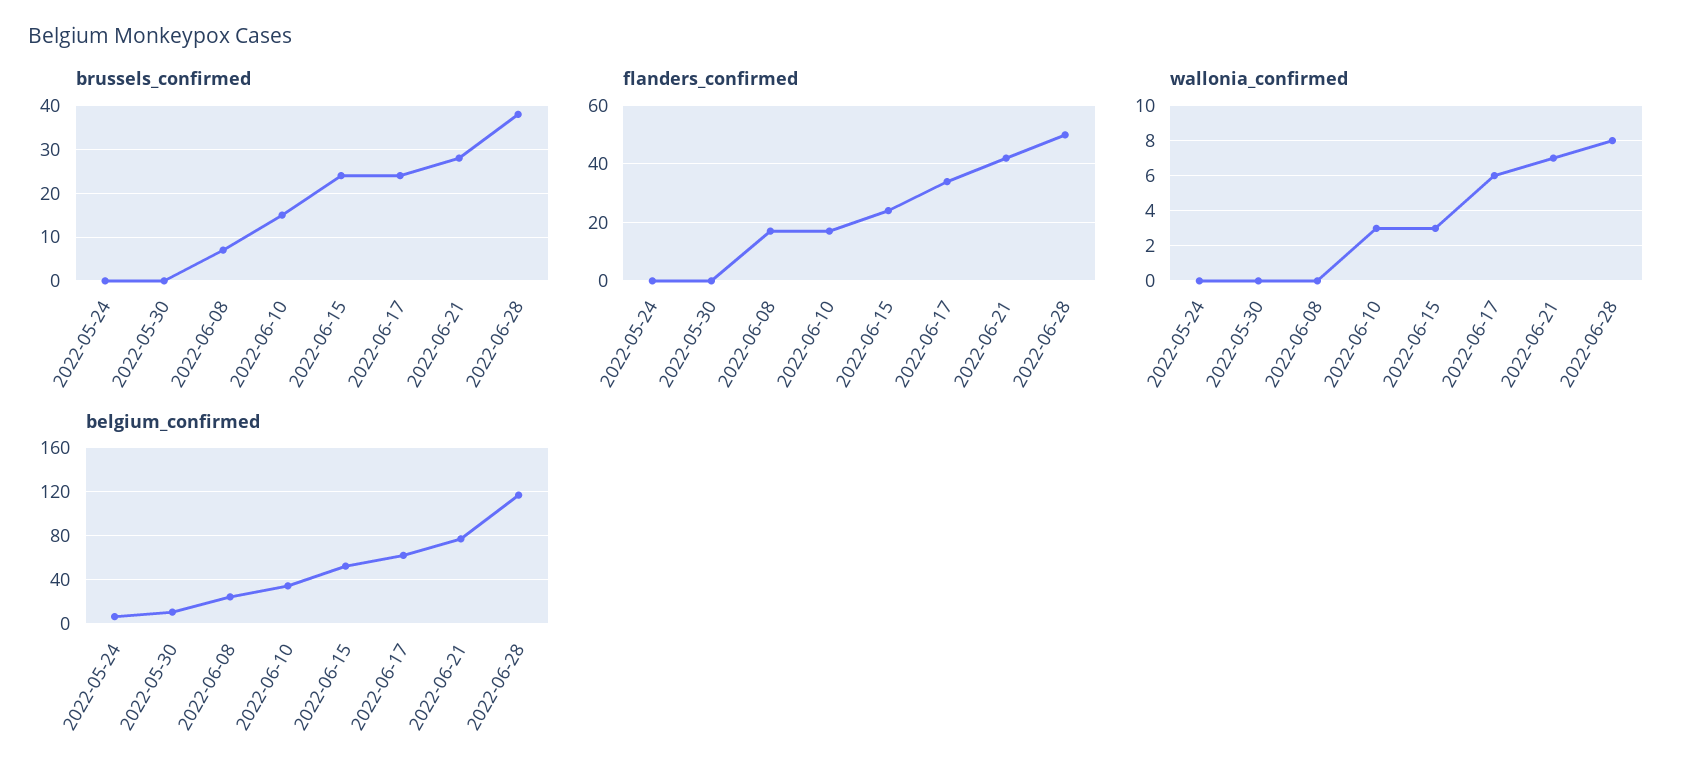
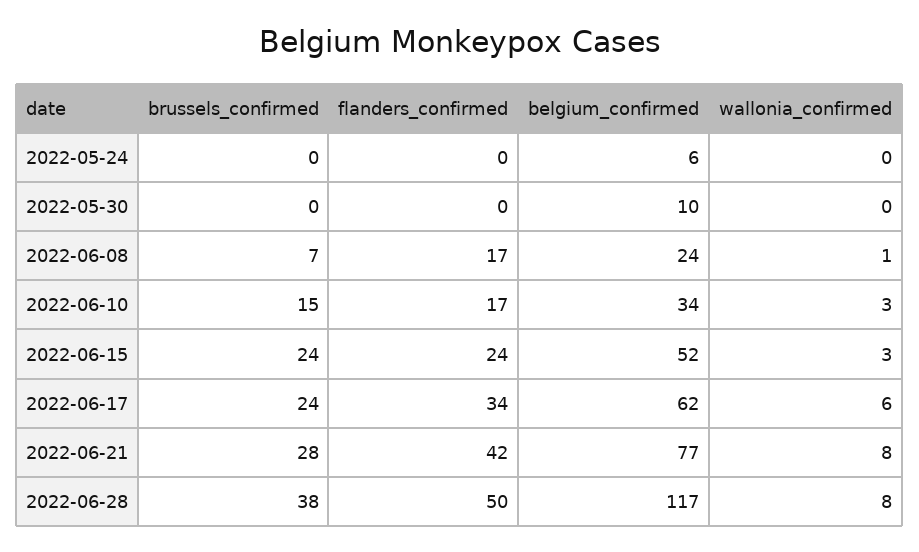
  {
    "brussels_confirmed": {
      "2022-05-24": 0,
      "2022-05-30": 0,
      "2022-06-08": 7,
      "2022-06-10": 15,
      "2022-06-15": 24,
      "2022-06-17": 24,
      "2022-06-21": 28,
      "2022-06-28": 38
    },
    "flanders_confirmed": {
      "2022-05-24": 0,
      "2022-05-30": 0,
      "2022-06-08": 17,
      "2022-06-10": 17,
      "2022-06-15": 24,
      "2022-06-17": 34,
      "2022-06-21": 42,
      "2022-06-28": 50
    },
    "wallonia_confirmed": {
      "2022-05-24": 0,
      "2022-05-30": 0,
-     "2022-06-08": 0,
+     "2022-06-08": 1,
      "2022-06-10": 3,
      "2022-06-15": 3,
      "2022-06-17": 6,
-     "2022-06-21": 7,
+     "2022-06-21": 8,
      "2022-06-28": 8
    },
    "belgium_confirmed": {
      "2022-05-24": 6,
      "2022-05-30": 10,
      "2022-06-08": 24,
      "2022-06-10": 34,
      "2022-06-15": 52,
      "2022-06-17": 62,
      "2022-06-21": 77,
      "2022-06-28": 117
    }
  }

